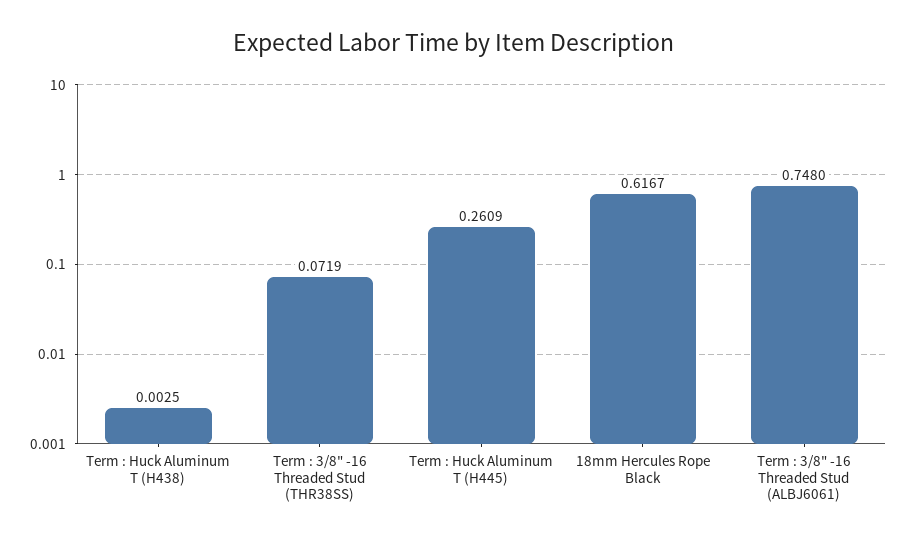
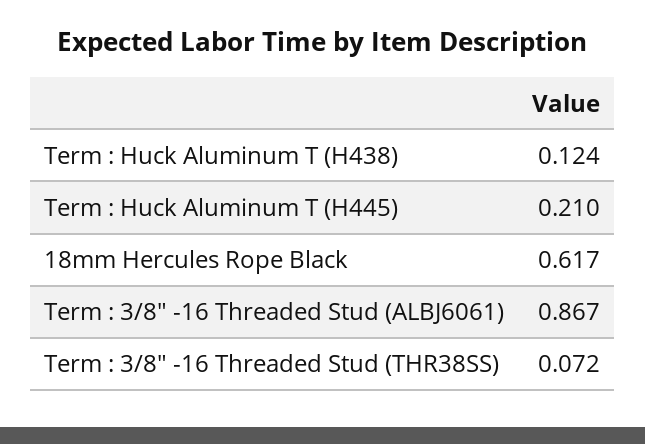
  {
-   "Term : Huck Aluminum T (H438)": 0.0025,
+   "Term : Huck Aluminum T (H438)": 0.124,
    "Term : 3/8\" -16 Threaded Stud (THR38SS)": 0.0719,
-   "Term : Huck Aluminum T (H445)": 0.2609,
+   "Term : Huck Aluminum T (H445)": 0.21,
    "18mm Hercules Rope Black": 0.6167,
-   "Term : 3/8\" -16 Threaded Stud (ALBJ6061)": 0.748
+   "Term : 3/8\" -16 Threaded Stud (ALBJ6061)": 0.867
  }

